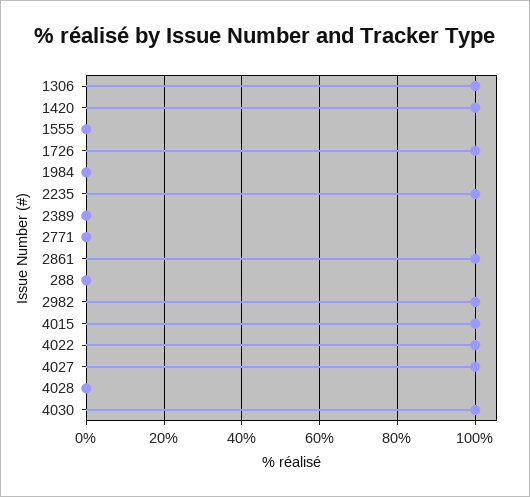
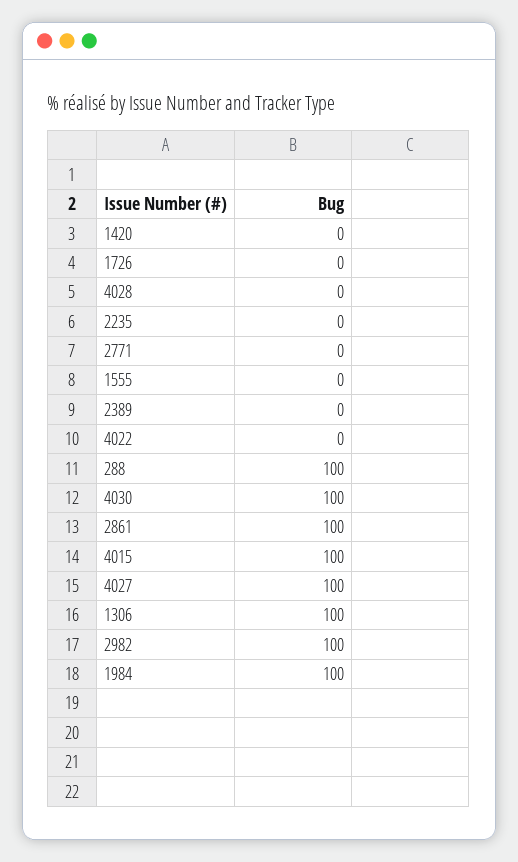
  {
    "1306": 100,
-   "1420": 100,
+   "1420": 0,
    "1555": 0,
-   "1726": 100,
+   "1726": 0,
-   "1984": 0,
+   "1984": 100,
-   "2235": 100,
+   "2235": 0,
    "2389": 0,
    "2771": 0,
    "2861": 100,
-   "288": 0,
+   "288": 100,
    "2982": 100,
    "4015": 100,
-   "4022": 100,
+   "4022": 0,
    "4027": 100,
    "4028": 0,
    "4030": 100
  }

